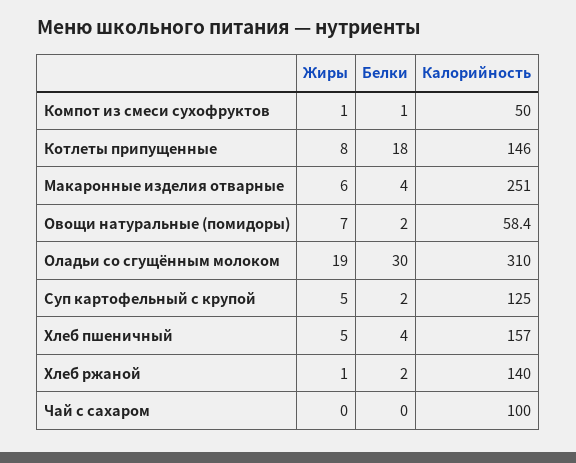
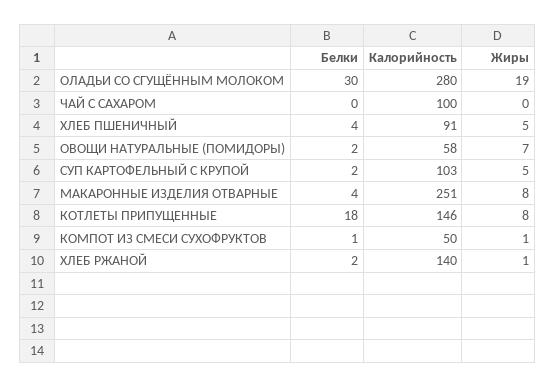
  {
    "Жиры": {
      "Компот из смеси сухофруктов": 1,
      "Котлеты припущенные": 8,
-     "Макаронные изделия отварные": 6,
+     "Макаронные изделия отварные": 8,
      "Овощи натуральные (помидоры)": 7,
      "Оладьи со сгущённым молоком": 19,
      "Суп картофельный с крупой": 5,
      "Хлеб пшеничный": 5,
      "Хлеб ржаной": 1,
      "Чай с сахаром": 0
    },
    "Белки": {
      "Компот из смеси сухофруктов": 1,
      "Котлеты припущенные": 18,
      "Макаронные изделия отварные": 4,
      "Овощи натуральные (помидоры)": 2,
      "Оладьи со сгущённым молоком": 30,
      "Суп картофельный с крупой": 2,
      "Хлеб пшеничный": 4,
      "Хлеб ржаной": 2,
      "Чай с сахаром": 0
    },
    "Калорийность": {
      "Компот из смеси сухофруктов": 50,
      "Котлеты припущенные": 146,
      "Макаронные изделия отварные": 251,
      "Овощи натуральные (помидоры)": 58.4,
-     "Оладьи со сгущённым молоком": 310,
+     "Оладьи со сгущённым молоком": 280,
-     "Суп картофельный с крупой": 125,
+     "Суп картофельный с крупой": 103,
-     "Хлеб пшеничный": 157,
+     "Хлеб пшеничный": 91,
      "Хлеб ржаной": 140,
      "Чай с сахаром": 100
    }
  }

